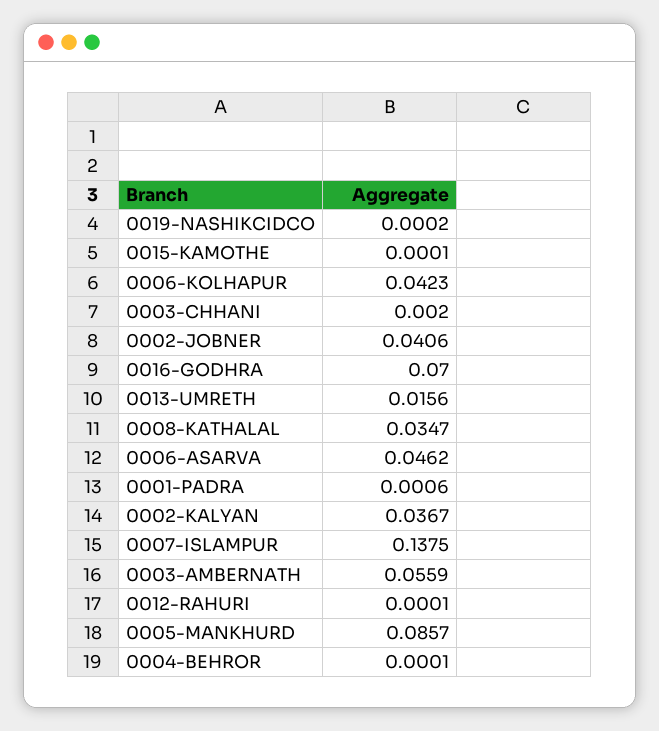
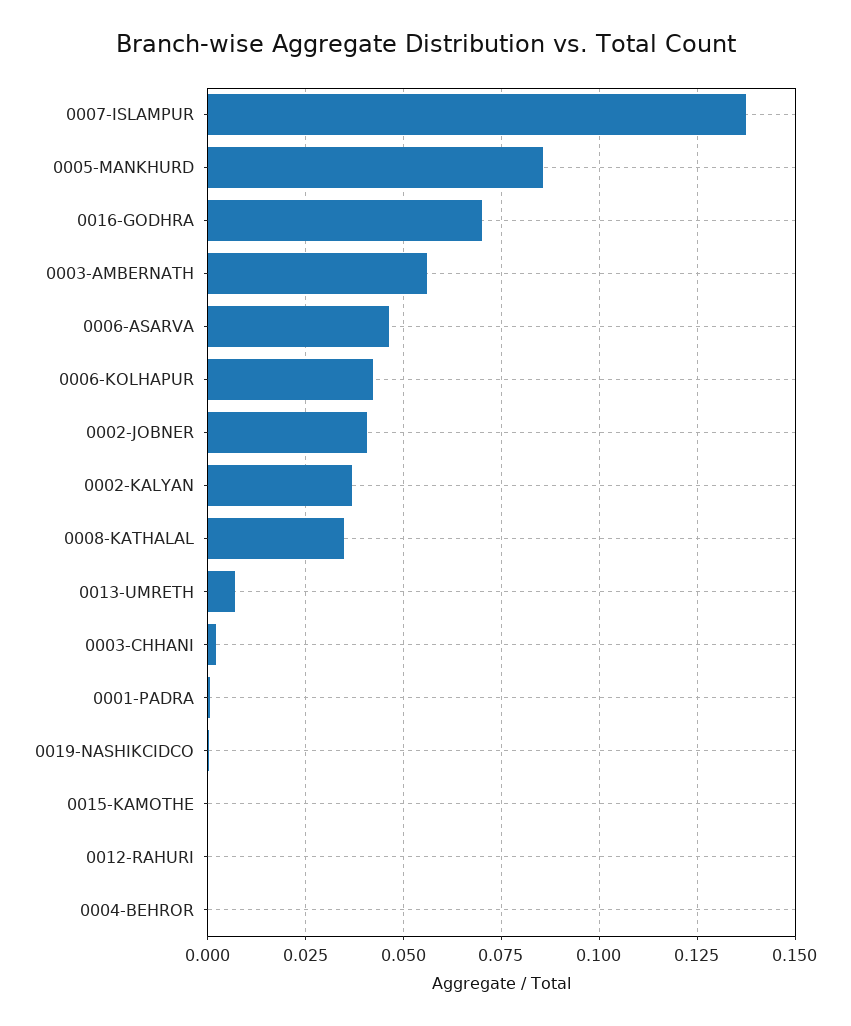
  {
    "0019-NASHIKCIDCO": 0.0002,
    "0015-KAMOTHE": 0.0001,
    "0006-KOLHAPUR": 0.0423,
    "0003-CHHANI": 0.002,
    "0002-JOBNER": 0.0406,
    "0016-GODHRA": 0.07,
-   "0013-UMRETH": 0.0156,
+   "0013-UMRETH": 0.0075,
    "0008-KATHALAL": 0.0347,
    "0006-ASARVA": 0.0462,
    "0001-PADRA": 0.0006,
    "0002-KALYAN": 0.0367,
    "0007-ISLAMPUR": 0.1375,
    "0003-AMBERNATH": 0.0559,
    "0012-RAHURI": 0.0001,
    "0005-MANKHURD": 0.0857,
    "0004-BEHROR": 0.0001
  }

